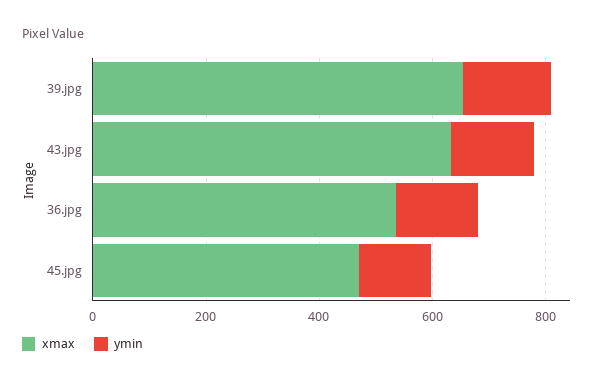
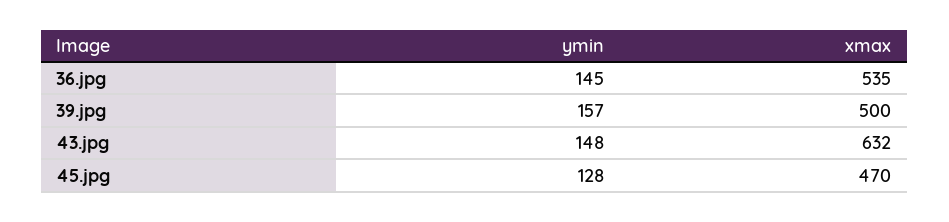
  {
    "xmax": {
-     "39.jpg": 650,
+     "39.jpg": 500,
      "43.jpg": 632,
      "36.jpg": 535,
      "45.jpg": 470
    },
    "ymin": {
      "39.jpg": 157,
      "43.jpg": 148,
      "36.jpg": 145,
      "45.jpg": 128
    }
  }

